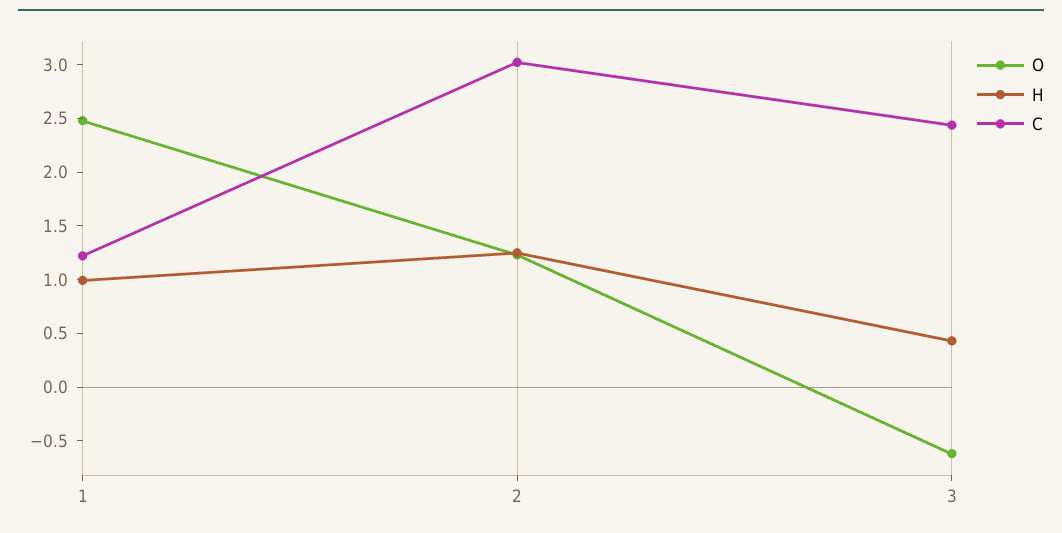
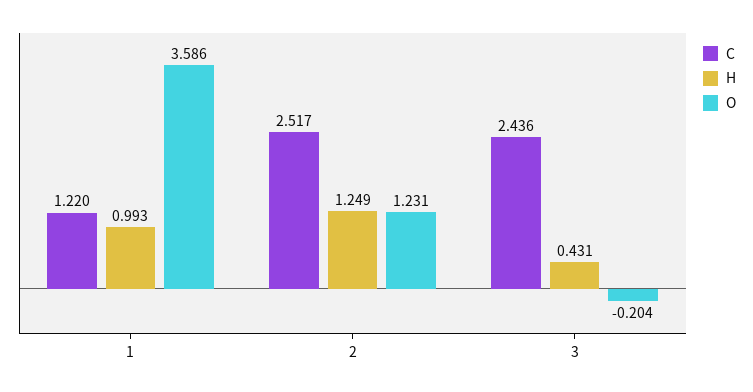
  {
    "O": {
-     "1": 2.5,
+     "1": 3.586,
      "2": 1.231,
-     "3": -0.6
+     "3": -0.204
    },
    "H": {
      "1": 0.993,
      "2": 1.249,
      "3": 0.431
    },
    "C": {
      "1": 1.22,
-     "2": 3,
+     "2": 2.517,
      "3": 2.436
    }
  }

